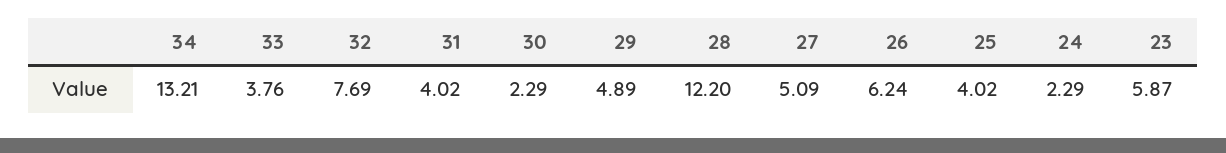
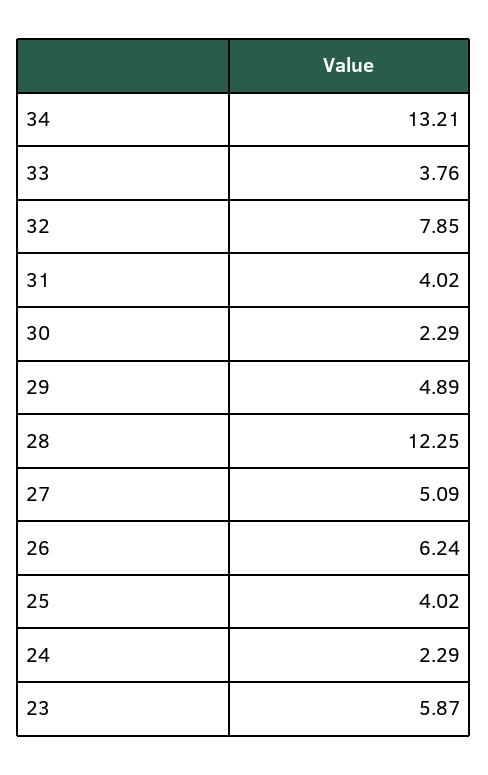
  {
    "34": 13.21,
    "33": 3.76,
-   "32": 7.69,
+   "32": 7.85,
    "31": 4.02,
    "30": 2.29,
    "29": 4.89,
-   "28": 12.2,
+   "28": 12.25,
    "27": 5.09,
    "26": 6.24,
    "25": 4.02,
    "24": 2.29,
    "23": 5.87
  }

